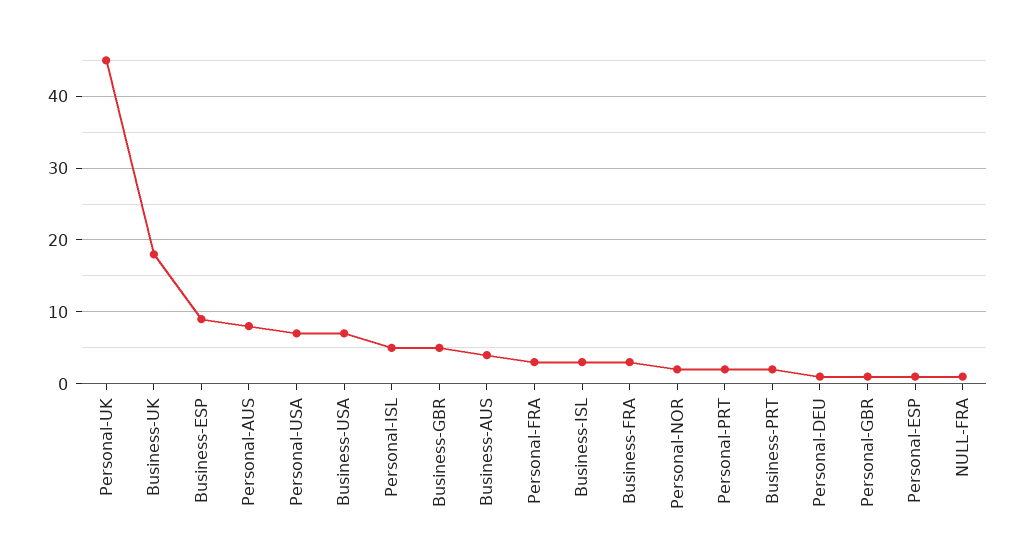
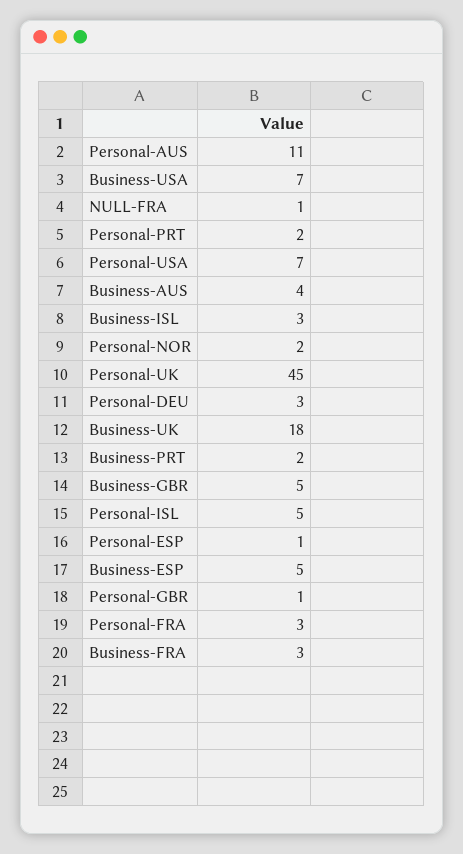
  {
    "Personal-UK": 45,
    "Business-UK": 18,
-   "Business-ESP": 9,
+   "Business-ESP": 5,
-   "Personal-AUS": 8,
+   "Personal-AUS": 11,
    "Personal-USA": 7,
    "Business-USA": 7,
    "Personal-ISL": 5,
    "Business-GBR": 5,
    "Business-AUS": 4,
    "Personal-FRA": 3,
    "Business-ISL": 3,
    "Business-FRA": 3,
    "Personal-NOR": 2,
    "Personal-PRT": 2,
    "Business-PRT": 2,
-   "Personal-DEU": 1,
+   "Personal-DEU": 3,
    "Personal-GBR": 1,
    "Personal-ESP": 1,
    "NULL-FRA": 1
  }

